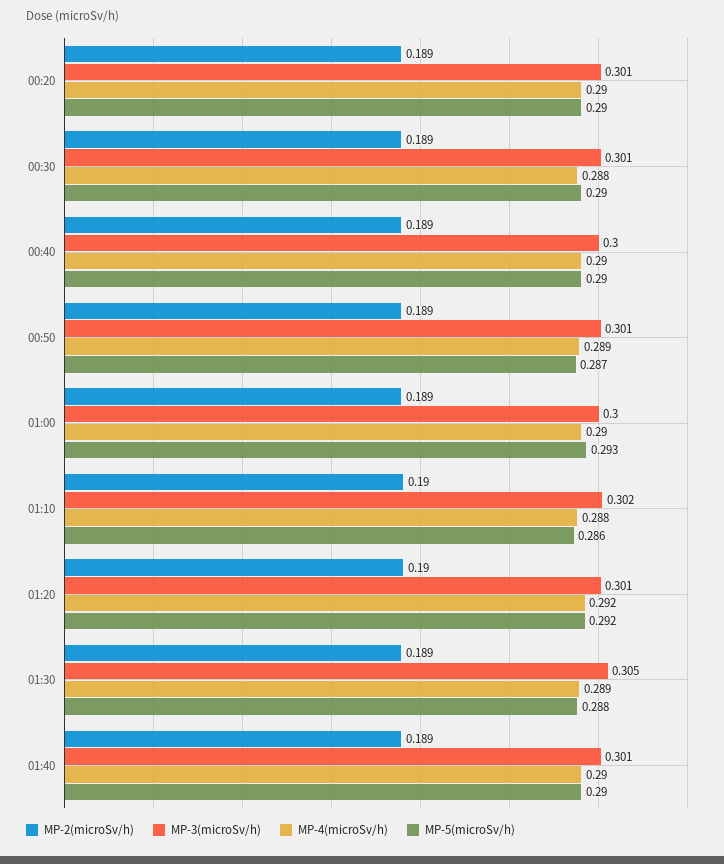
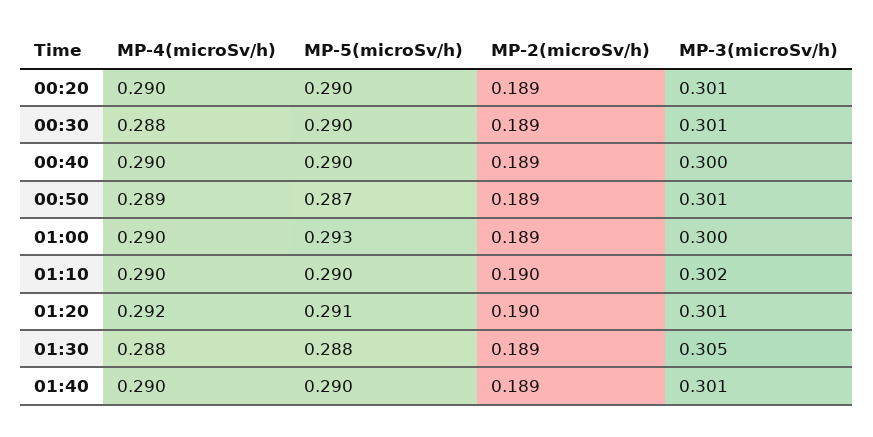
  {
    "MP-2(microSv/h)": {
      "00:20": 0.189,
      "00:30": 0.189,
      "00:40": 0.189,
      "00:50": 0.189,
      "01:00": 0.189,
      "01:10": 0.19,
      "01:20": 0.19,
      "01:30": 0.189,
      "01:40": 0.189
    },
    "MP-3(microSv/h)": {
      "00:20": 0.301,
      "00:30": 0.301,
      "00:40": 0.3,
      "00:50": 0.301,
      "01:00": 0.3,
      "01:10": 0.302,
      "01:20": 0.301,
      "01:30": 0.305,
      "01:40": 0.301
    },
    "MP-4(microSv/h)": {
      "00:20": 0.29,
      "00:30": 0.288,
      "00:40": 0.29,
      "00:50": 0.289,
      "01:00": 0.29,
-     "01:10": 0.288,
+     "01:10": 0.29,
      "01:20": 0.292,
-     "01:30": 0.289,
+     "01:30": 0.288,
      "01:40": 0.29
    },
    "MP-5(microSv/h)": {
      "00:20": 0.29,
      "00:30": 0.29,
      "00:40": 0.29,
      "00:50": 0.287,
      "01:00": 0.293,
-     "01:10": 0.286,
+     "01:10": 0.29,
-     "01:20": 0.292,
+     "01:20": 0.291,
      "01:30": 0.288,
      "01:40": 0.29
    }
  }

